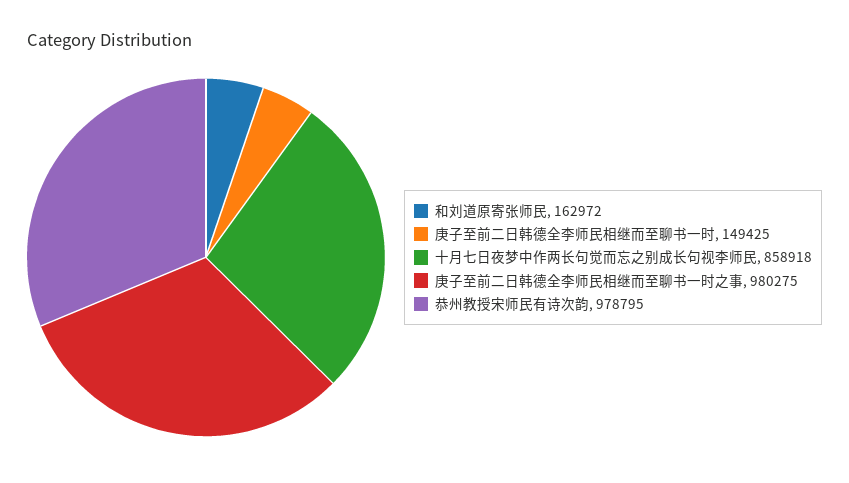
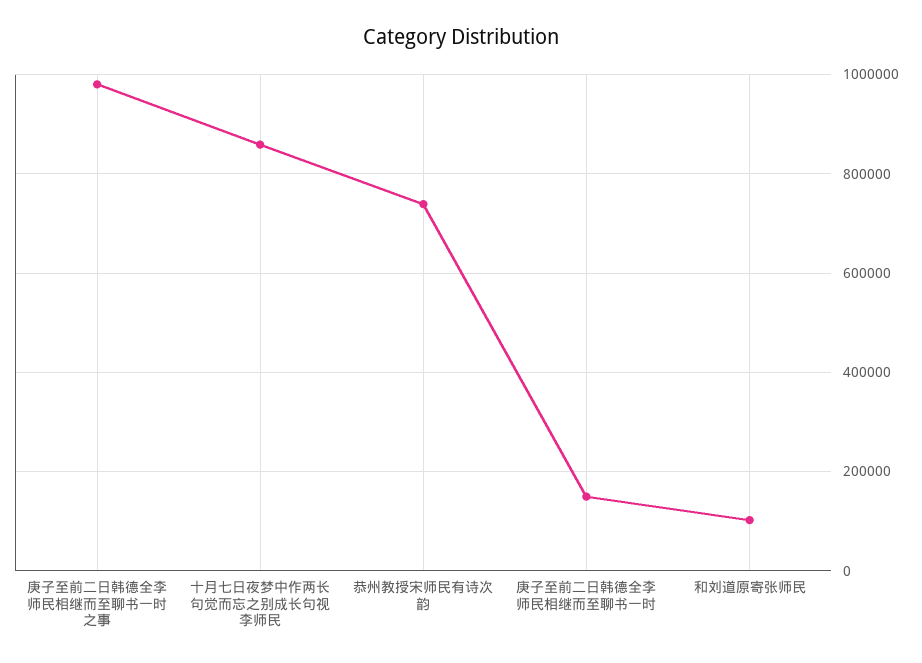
  {
-   "和刘道原寄张师民": 162972,
+   "和刘道原寄张师民": 100000,
    "庚子至前二日韩德全李师民相继而至聊书一时": 149425,
    "十月七日夜梦中作两长句觉而忘之别成长句视李师民": 858918,
    "庚子至前二日韩德全李师民相继而至聊书一时之事": 980275,
-   "恭州教授宋师民有诗次韵": 978795
+   "恭州教授宋师民有诗次韵": 740000
  }

